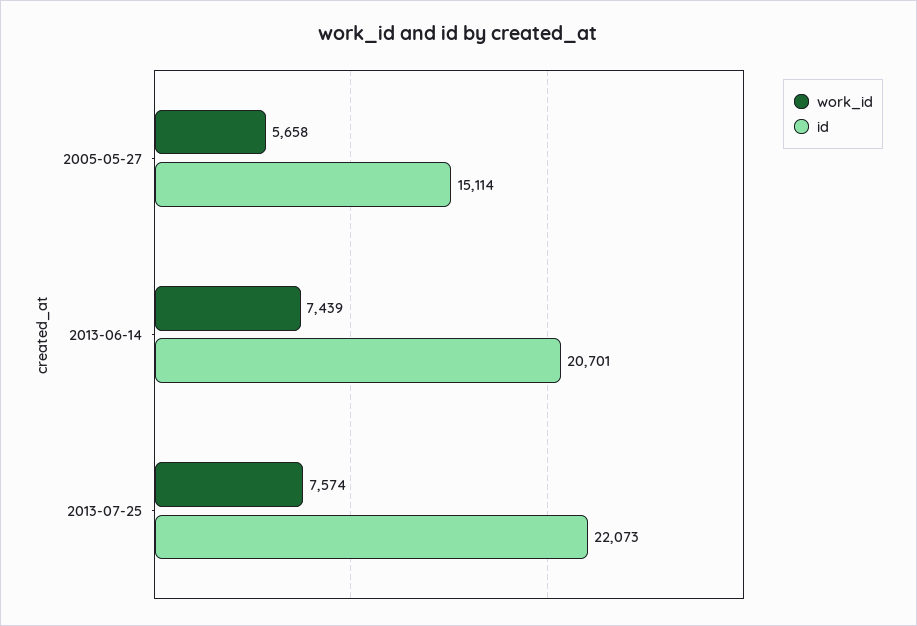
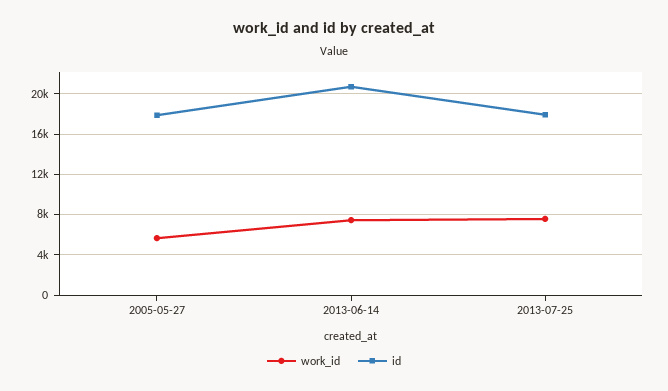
  {
    "work_id": {
      "2005-05-27": 5658,
      "2013-06-14": 7439,
      "2013-07-25": 7574
    },
    "id": {
-     "2005-05-27": 15114,
+     "2005-05-27": 18000,
      "2013-06-14": 20701,
-     "2013-07-25": 22073
+     "2013-07-25": 18000
    }
  }

